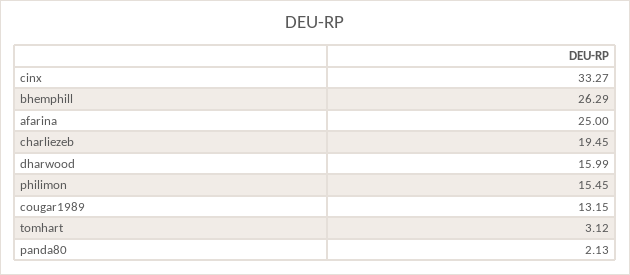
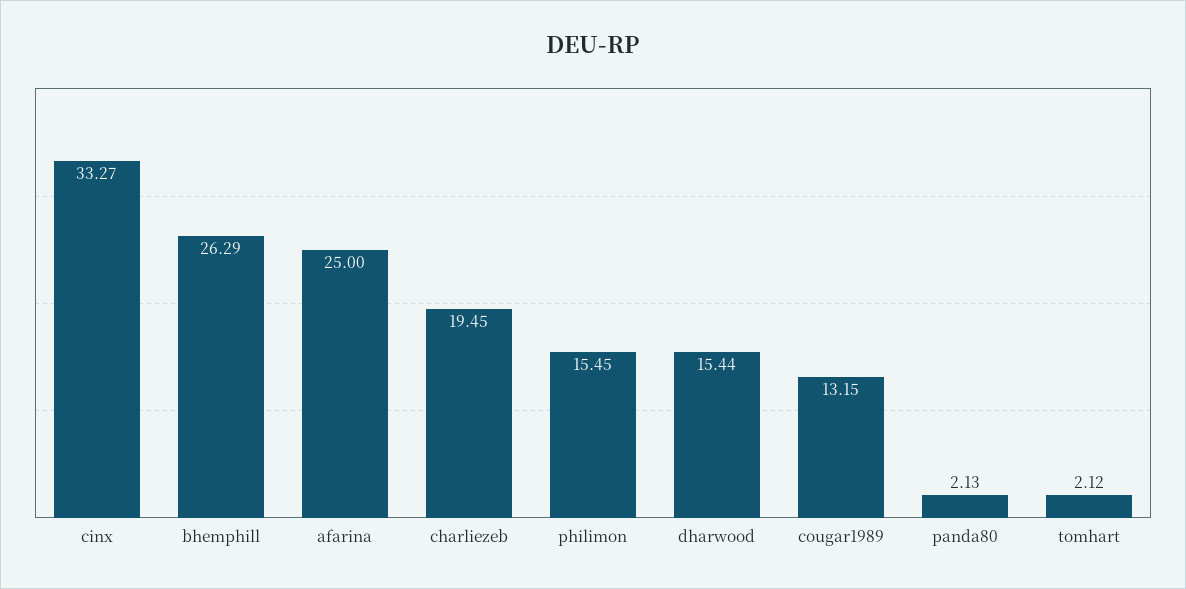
  {
    "cinx": 33.27,
    "bhemphill": 26.29,
    "afarina": 25,
    "charliezeb": 19.45,
-   "dharwood": 15.99,
+   "dharwood": 15.44,
    "philimon": 15.45,
    "cougar1989": 13.15,
-   "tomhart": 3.12,
+   "tomhart": 2.12,
    "panda80": 2.13
  }

